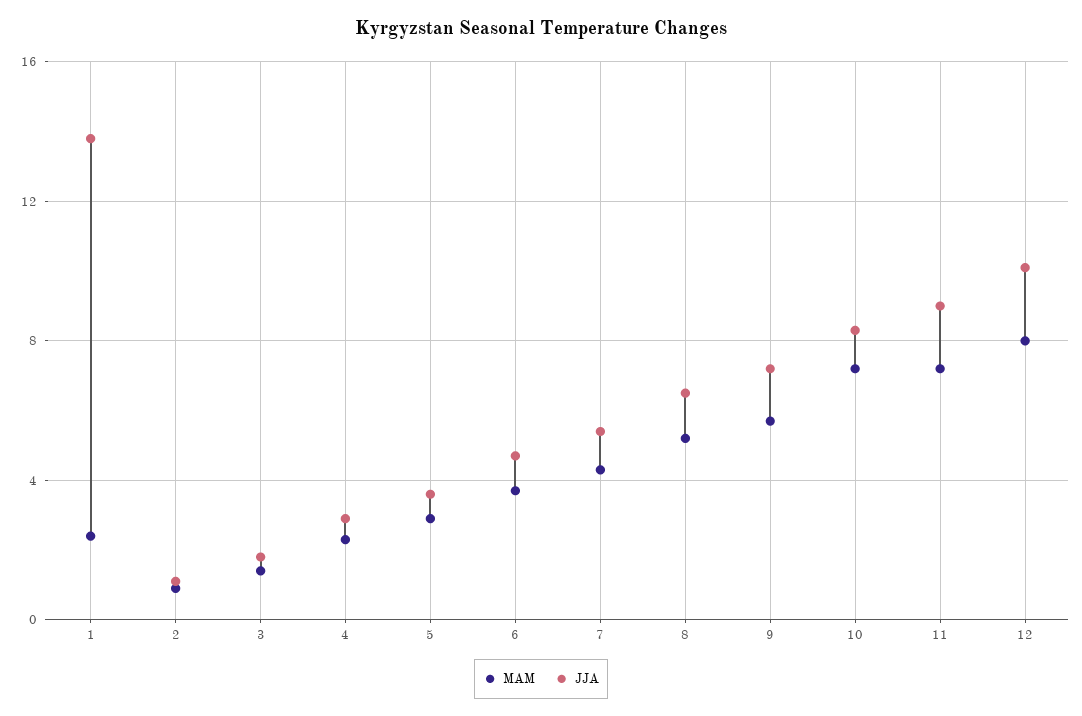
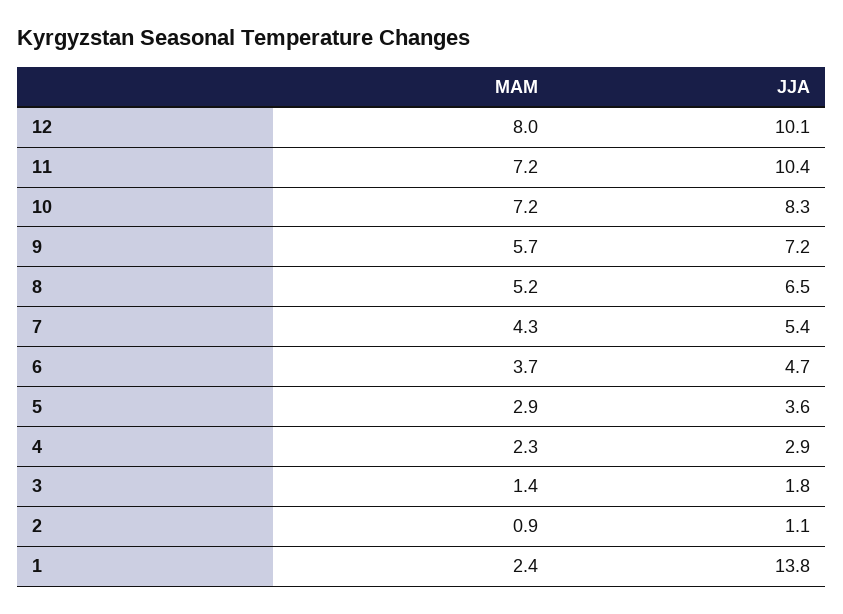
  {
    "MAM": {
      "1": 2.4,
      "2": 0.9,
      "3": 1.4,
      "4": 2.3,
      "5": 2.9,
      "6": 3.7,
      "7": 4.3,
      "8": 5.2,
      "9": 5.7,
      "10": 7.2,
      "11": 7.2,
      "12": 8
    },
    "JJA": {
      "1": 13.8,
      "2": 1.1,
      "3": 1.8,
      "4": 2.9,
      "5": 3.6,
      "6": 4.7,
      "7": 5.4,
      "8": 6.5,
      "9": 7.2,
      "10": 8.3,
-     "11": 9,
+     "11": 10.4,
      "12": 10.1
    }
  }

